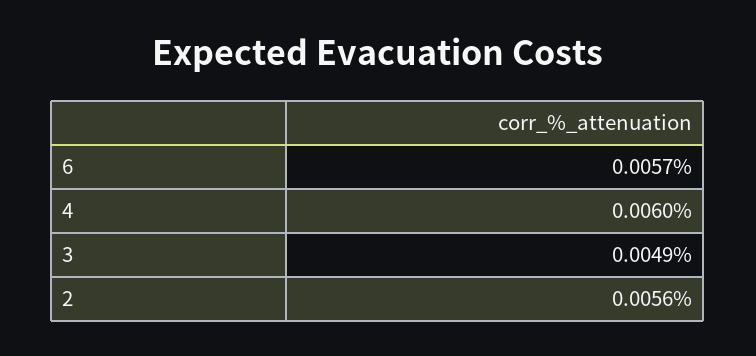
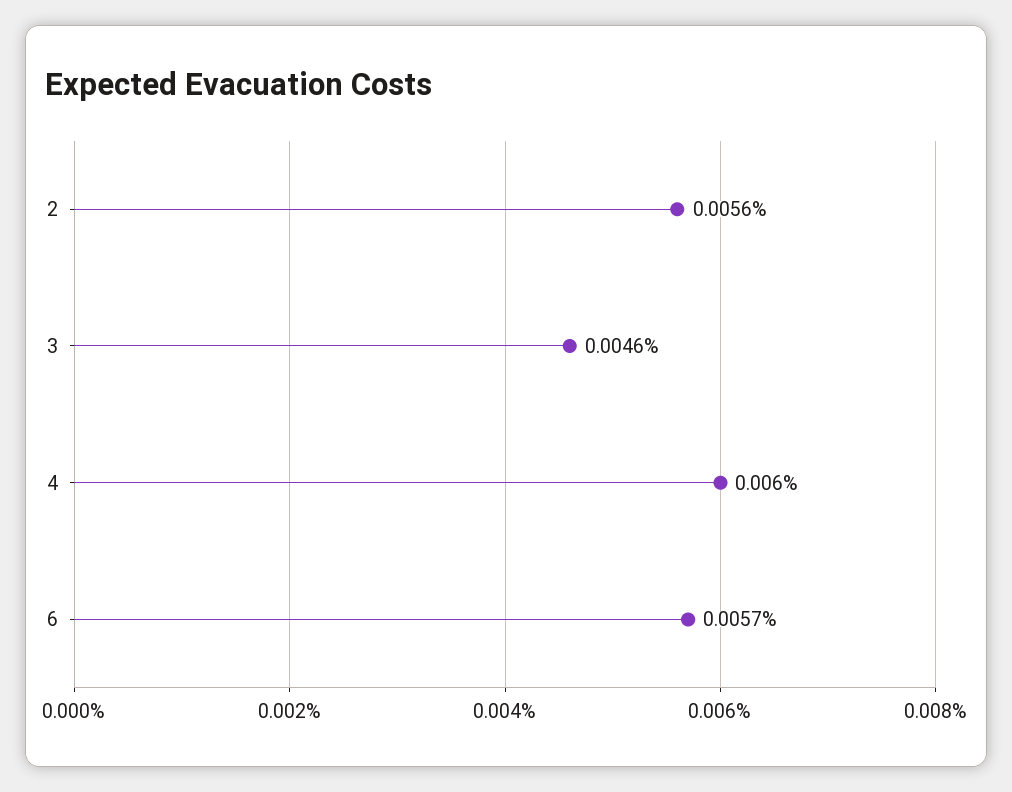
  {
    "6": 0.0057,
    "4": 0.006,
-   "3": 0.0049,
+   "3": 0.0046,
    "2": 0.0056
  }

